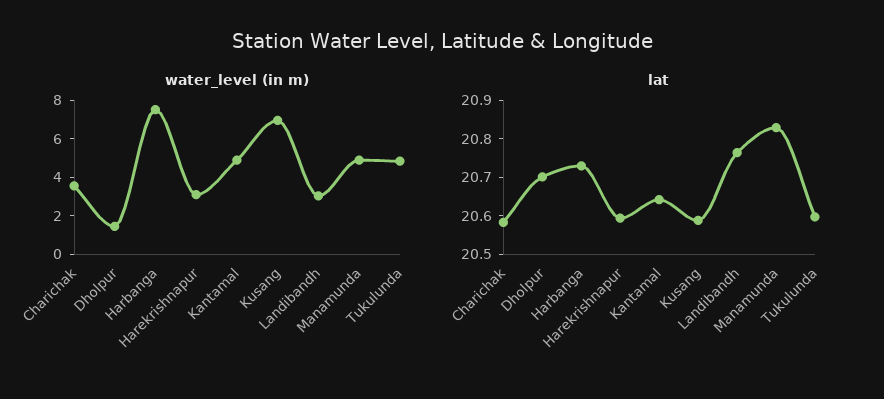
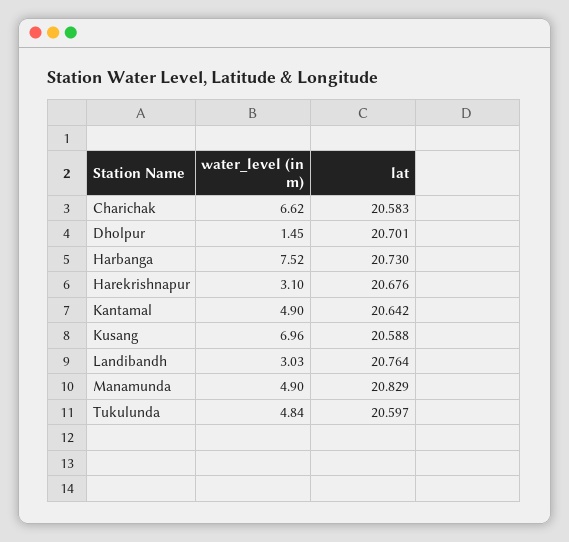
  {
    "water_level (in m)": {
-     "Charichak": 3.5,
+     "Charichak": 6.62,
      "Dholpur": 1.45,
      "Harbanga": 7.52,
      "Harekrishnapur": 3.1,
      "Kantamal": 4.9,
      "Kusang": 6.96,
      "Landibandh": 3.03,
      "Manamunda": 4.9,
      "Tukulunda": 4.84
    },
    "lat": {
      "Charichak": 20.583,
      "Dholpur": 20.701,
      "Harbanga": 20.73,
-     "Harekrishnapur": 20.6,
+     "Harekrishnapur": 20.676,
      "Kantamal": 20.642,
      "Kusang": 20.588,
      "Landibandh": 20.764,
      "Manamunda": 20.829,
      "Tukulunda": 20.597
    }
  }

